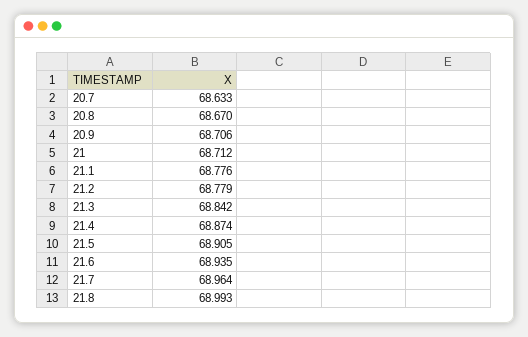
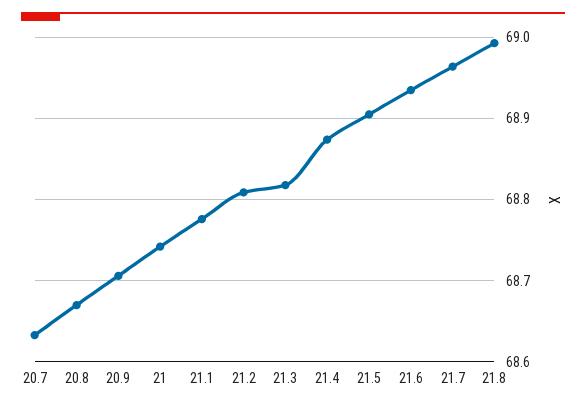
  {
    "20.7": 68.633,
    "20.8": 68.67,
    "20.9": 68.706,
-   "21": 68.712,
+   "21": 68.74,
    "21.1": 68.776,
-   "21.2": 68.779,
+   "21.2": 68.81,
-   "21.3": 68.842,
+   "21.3": 68.82,
    "21.4": 68.874,
    "21.5": 68.905,
    "21.6": 68.935,
    "21.7": 68.964,
    "21.8": 68.993
  }

